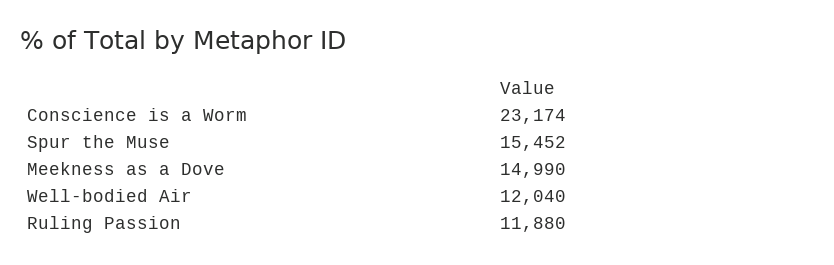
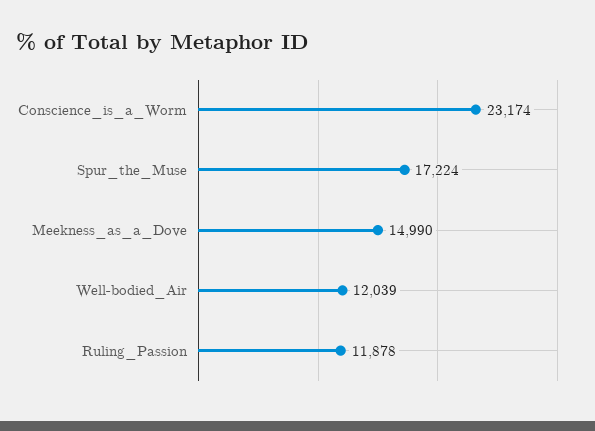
  {
    "Conscience is a Worm": 23174,
-   "Spur the Muse": 15452,
+   "Spur the Muse": 17224,
    "Meekness as a Dove": 14990,
-   "Well-bodied Air": 12040,
+   "Well-bodied Air": 12039,
-   "Ruling Passion": 11880
+   "Ruling Passion": 11878
  }

